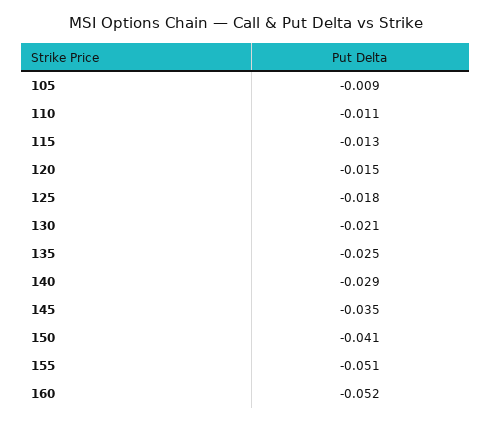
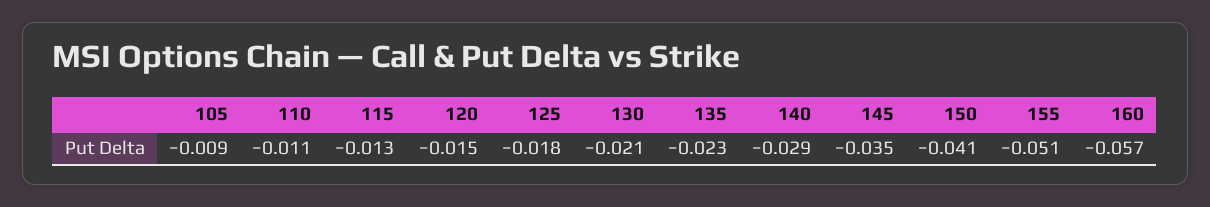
  {
    "105": -0.009,
    "110": -0.011,
    "115": -0.013,
    "120": -0.015,
    "125": -0.018,
    "130": -0.021,
-   "135": -0.025,
+   "135": -0.023,
    "140": -0.029,
    "145": -0.035,
    "150": -0.041,
    "155": -0.051,
-   "160": -0.052
+   "160": -0.057
  }

